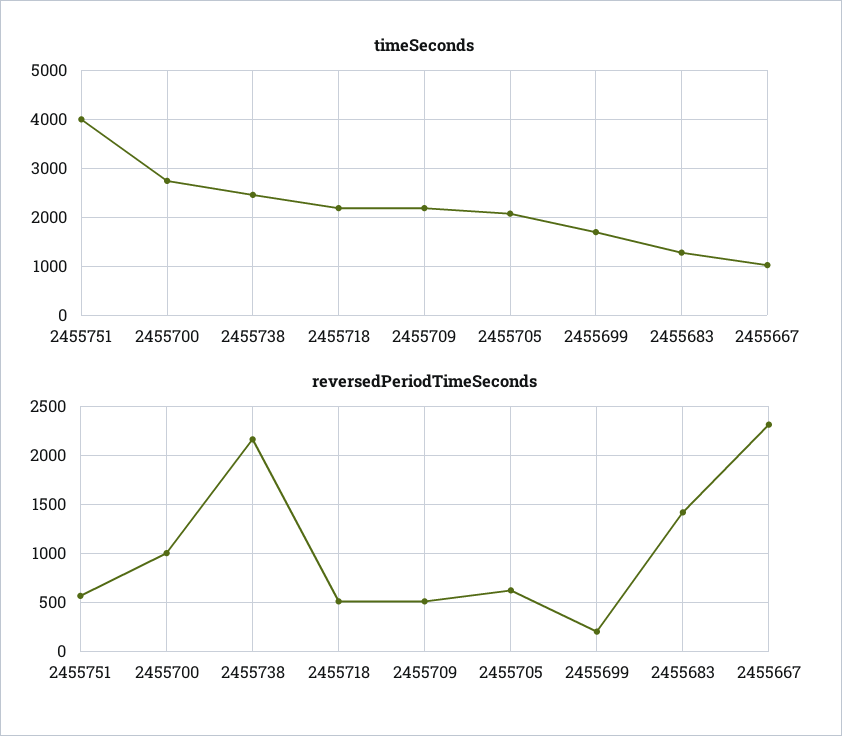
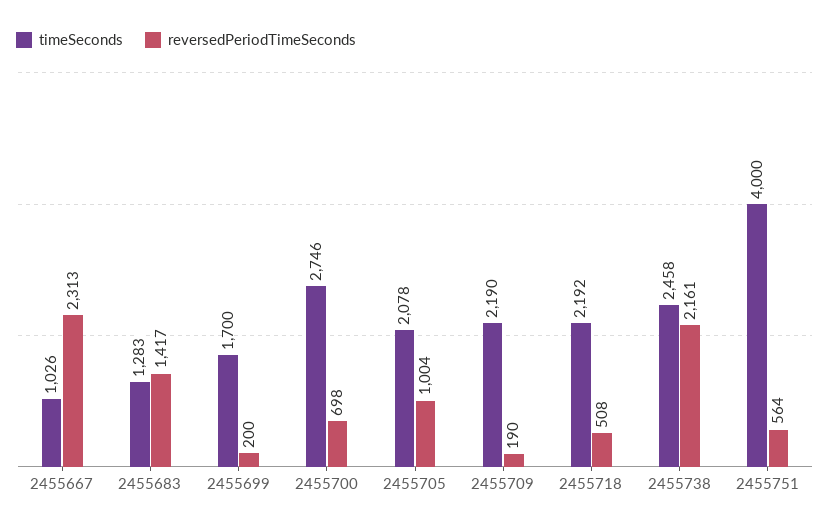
  {
    "timeSeconds": {
      "2455751": 4000,
      "2455700": 2746,
      "2455738": 2458,
      "2455718": 2192,
      "2455709": 2190,
      "2455705": 2078,
      "2455699": 1700,
      "2455683": 1283,
      "2455667": 1026
    },
    "reversedPeriodTimeSeconds": {
      "2455751": 564,
-     "2455700": 1000,
+     "2455700": 698,
      "2455738": 2161,
      "2455718": 508,
-     "2455709": 500,
+     "2455709": 190,
-     "2455705": 600,
+     "2455705": 1004,
      "2455699": 200,
      "2455683": 1417,
      "2455667": 2313
    }
  }

